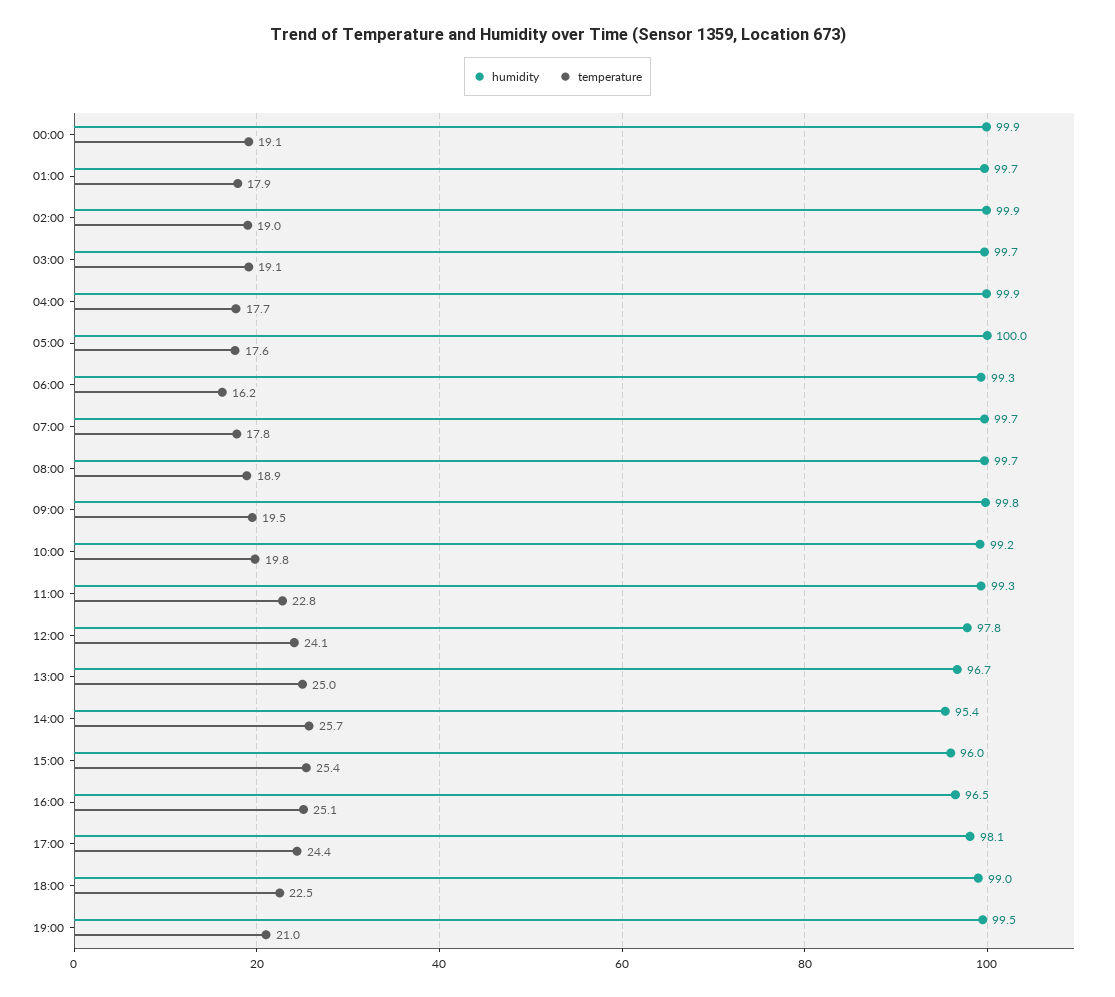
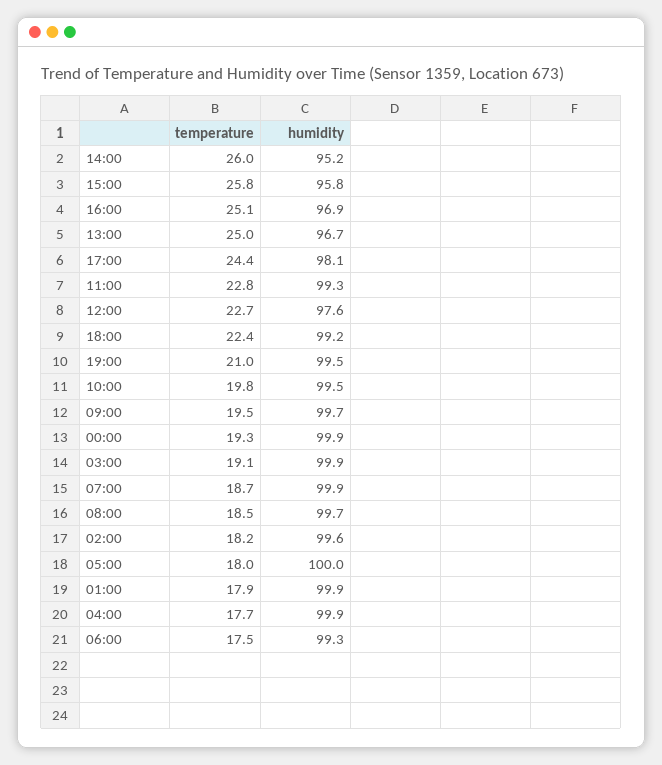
  {
    "humidity": {
      "00:00": 99.9,
-     "01:00": 99.7,
+     "01:00": 99.9,
-     "02:00": 99.9,
+     "02:00": 99.6,
-     "03:00": 99.7,
+     "03:00": 99.9,
      "04:00": 99.9,
      "05:00": 100,
      "06:00": 99.3,
-     "07:00": 99.7,
+     "07:00": 99.9,
      "08:00": 99.7,
-     "09:00": 99.8,
+     "09:00": 99.7,
-     "10:00": 99.2,
+     "10:00": 99.5,
      "11:00": 99.3,
-     "12:00": 97.8,
+     "12:00": 97.6,
      "13:00": 96.7,
-     "14:00": 95.4,
+     "14:00": 95.2,
-     "15:00": 96,
+     "15:00": 95.8,
-     "16:00": 96.5,
+     "16:00": 96.9,
      "17:00": 98.1,
-     "18:00": 99,
+     "18:00": 99.2,
      "19:00": 99.5
    },
    "temperature": {
-     "00:00": 19.1,
+     "00:00": 19.3,
      "01:00": 17.9,
-     "02:00": 19,
+     "02:00": 18.2,
      "03:00": 19.1,
      "04:00": 17.7,
-     "05:00": 17.6,
+     "05:00": 18,
-     "06:00": 16.2,
+     "06:00": 17.5,
-     "07:00": 17.8,
+     "07:00": 18.7,
-     "08:00": 18.9,
+     "08:00": 18.5,
      "09:00": 19.5,
      "10:00": 19.8,
      "11:00": 22.8,
-     "12:00": 24.1,
+     "12:00": 22.7,
      "13:00": 25,
-     "14:00": 25.7,
+     "14:00": 26,
-     "15:00": 25.4,
+     "15:00": 25.8,
      "16:00": 25.1,
      "17:00": 24.4,
-     "18:00": 22.5,
+     "18:00": 22.4,
      "19:00": 21
    }
  }

